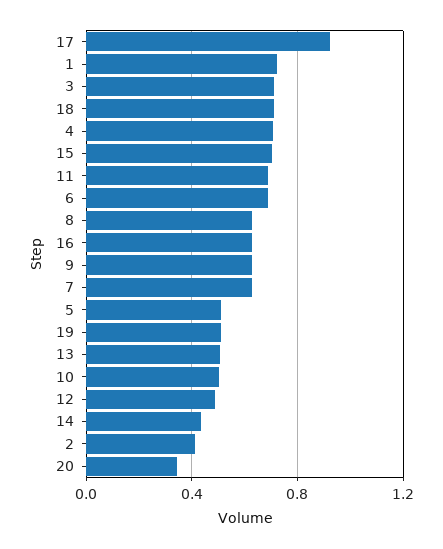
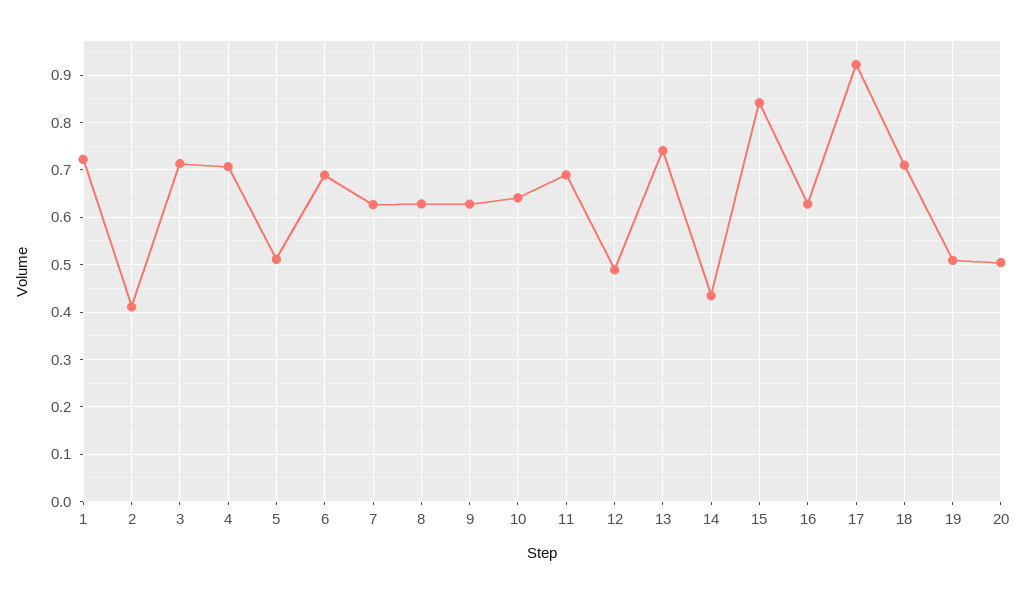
  {
    "17": 0.92,
    "1": 0.72,
    "3": 0.72,
    "18": 0.7,
    "4": 0.7,
-   "15": 0.7,
+   "15": 0.84,
    "11": 0.68,
    "6": 0.68,
    "8": 0.62,
    "16": 0.62,
    "9": 0.62,
    "7": 0.62,
    "5": 0.52,
    "19": 0.5,
-   "13": 0.5,
+   "13": 0.74,
-   "10": 0.5,
+   "10": 0.64,
    "12": 0.48,
    "14": 0.44,
    "2": 0.42,
-   "20": 0.35
+   "20": 0.5
  }

